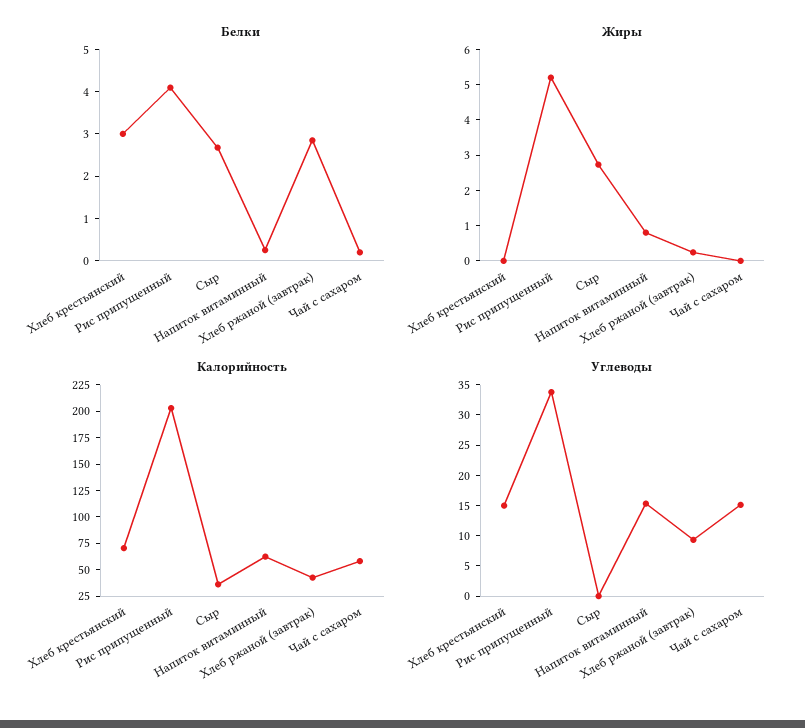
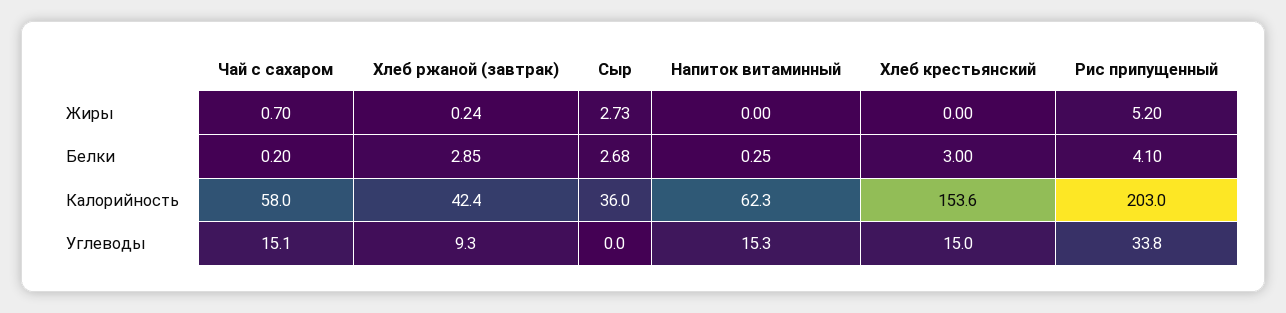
  {
    "Белки": {
      "Хлеб крестьянский": 3,
      "Рис припущенный": 4.1,
      "Сыр": 2.68,
      "Напиток витаминный": 0.25,
      "Хлеб ржаной (завтрак)": 2.85,
      "Чай с сахаром": 0.2
    },
    "Жиры": {
      "Хлеб крестьянский": 0,
      "Рис припущенный": 5.2,
      "Сыр": 2.73,
-     "Напиток витаминный": 0.75,
+     "Напиток витаминный": 0,
      "Хлеб ржаной (завтрак)": 0.24,
-     "Чай с сахаром": 0
+     "Чай с сахаром": 0.7
    },
    "Калорийность": {
-     "Хлеб крестьянский": 75,
+     "Хлеб крестьянский": 153.6,
      "Рис припущенный": 203,
      "Сыр": 36,
      "Напиток витаминный": 62.3,
      "Хлеб ржаной (завтрак)": 42.4,
      "Чай с сахаром": 58
    },
    "Углеводы": {
      "Хлеб крестьянский": 15,
      "Рис припущенный": 33.8,
      "Сыр": 0,
      "Напиток витаминный": 15.3,
      "Хлеб ржаной (завтрак)": 9.3,
      "Чай с сахаром": 15.1
    }
  }

